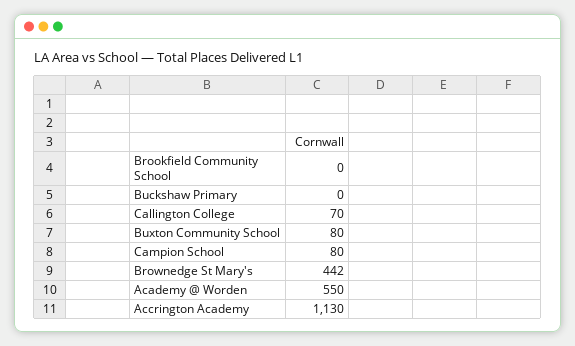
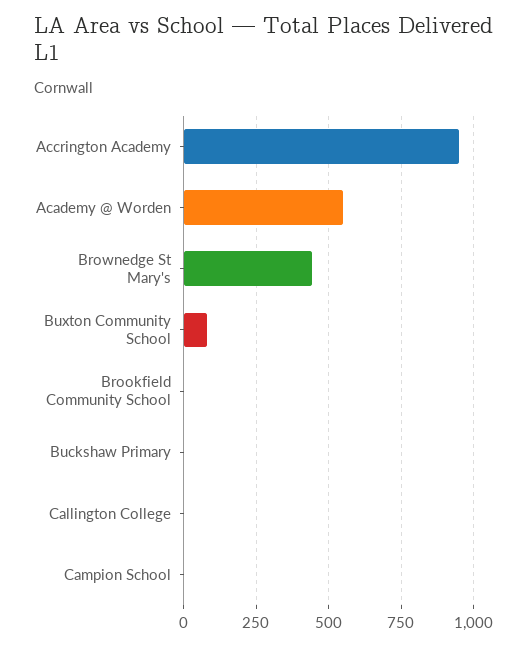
  {
    "Brookfield Community School": 0,
    "Buckshaw Primary": 0,
-   "Callington College": 70,
+   "Callington College": 0,
    "Buxton Community School": 80,
-   "Campion School": 80,
+   "Campion School": 0,
    "Brownedge St Mary's": 442,
    "Academy @ Worden": 550,
-   "Accrington Academy": 1130
+   "Accrington Academy": 950
  }

